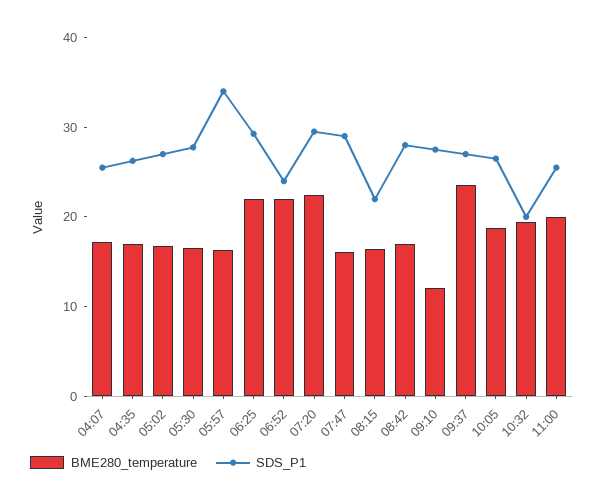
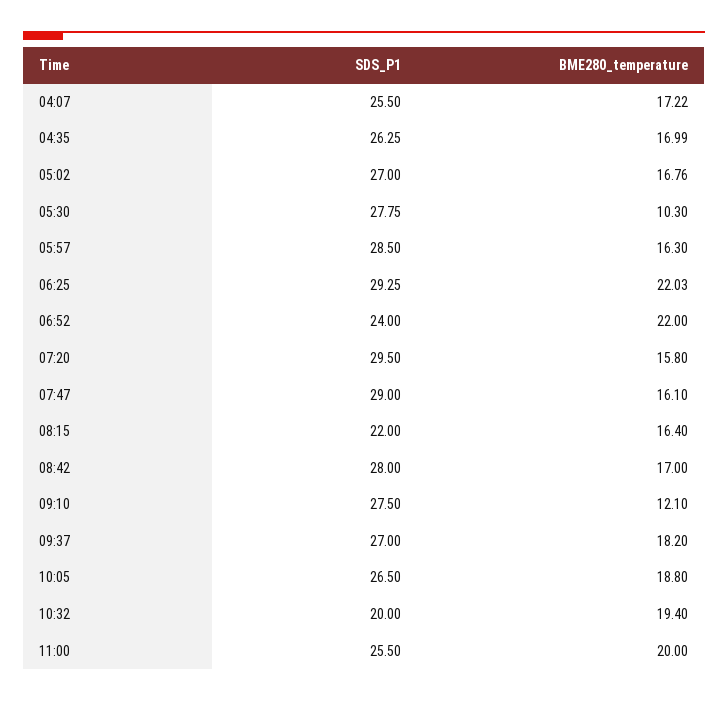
  {
    "BME280_temperature": {
      "04:07": 17.22,
      "04:35": 16.99,
      "05:02": 16.76,
-     "05:30": 16,
+     "05:30": 10.3,
      "05:57": 16.3,
      "06:25": 22.03,
      "06:52": 22,
-     "07:20": 22,
+     "07:20": 15.8,
      "07:47": 16.1,
      "08:15": 16.4,
      "08:42": 17,
      "09:10": 12.1,
-     "09:37": 24,
+     "09:37": 18.2,
      "10:05": 18.8,
      "10:32": 19.4,
      "11:00": 20
    },
    "SDS_P1": {
      "04:07": 25.5,
      "04:35": 26.25,
      "05:02": 27,
      "05:30": 27.75,
-     "05:57": 34,
+     "05:57": 28.5,
      "06:25": 29.25,
      "06:52": 24,
      "07:20": 29.5,
      "07:47": 29,
      "08:15": 22,
      "08:42": 28,
      "09:10": 27.5,
      "09:37": 27,
      "10:05": 26.5,
      "10:32": 20,
      "11:00": 25.5
    }
  }

